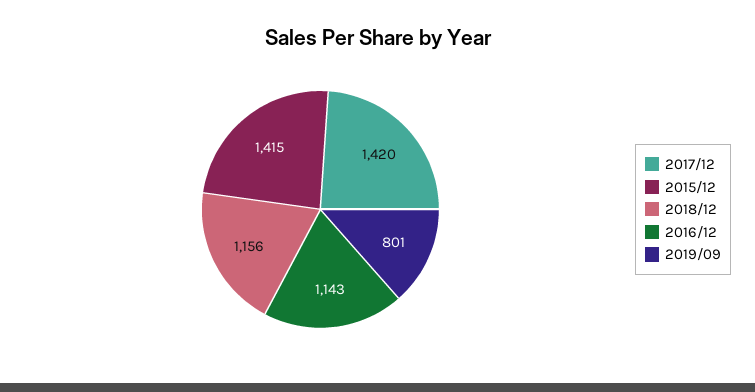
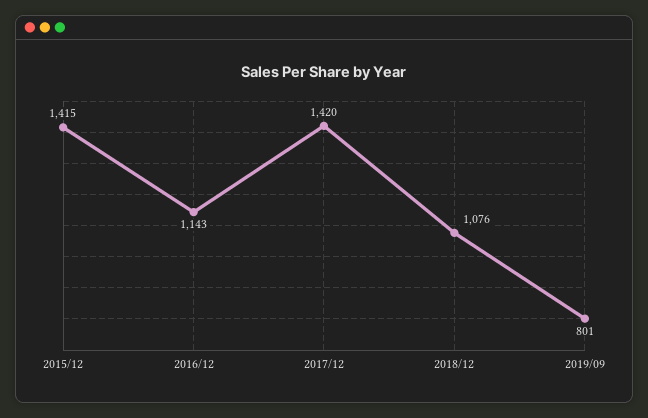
  {
    "2017/12": 1420,
    "2015/12": 1415,
-   "2018/12": 1156,
+   "2018/12": 1076,
    "2016/12": 1143,
    "2019/09": 801
  }

